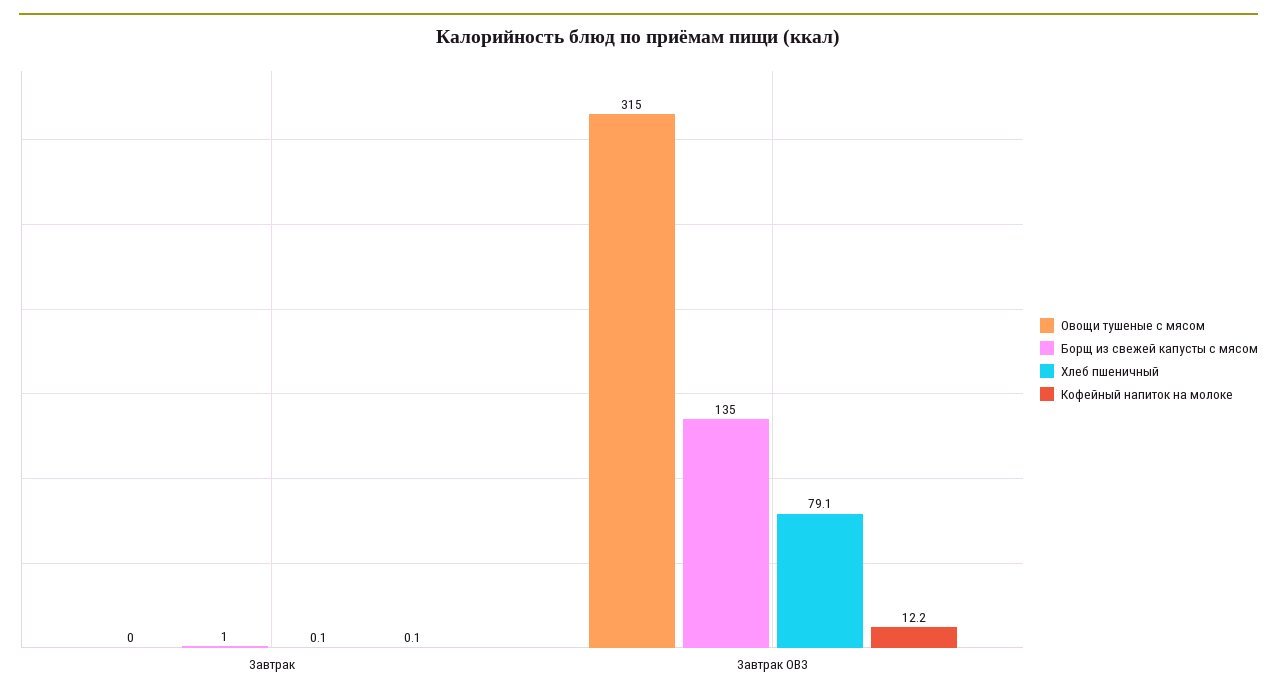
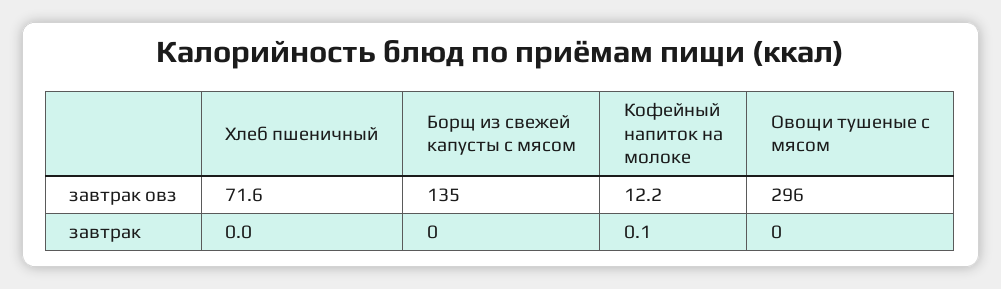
  {
    "Овощи тушеные с мясом": {
      "Завтрак": 0,
-     "Завтрак ОВЗ": 315
+     "Завтрак ОВЗ": 296
    },
    "Борщ из свежей капусты с мясом": {
-     "Завтрак": 1,
+     "Завтрак": 0,
      "Завтрак ОВЗ": 135
    },
    "Хлеб пшеничный": {
-     "Завтрак": 0.1,
+     "Завтрак": 0,
-     "Завтрак ОВЗ": 79.1
+     "Завтрак ОВЗ": 71.6
    },
    "Кофейный напиток на молоке": {
      "Завтрак": 0.1,
      "Завтрак ОВЗ": 12.2
    }
  }

